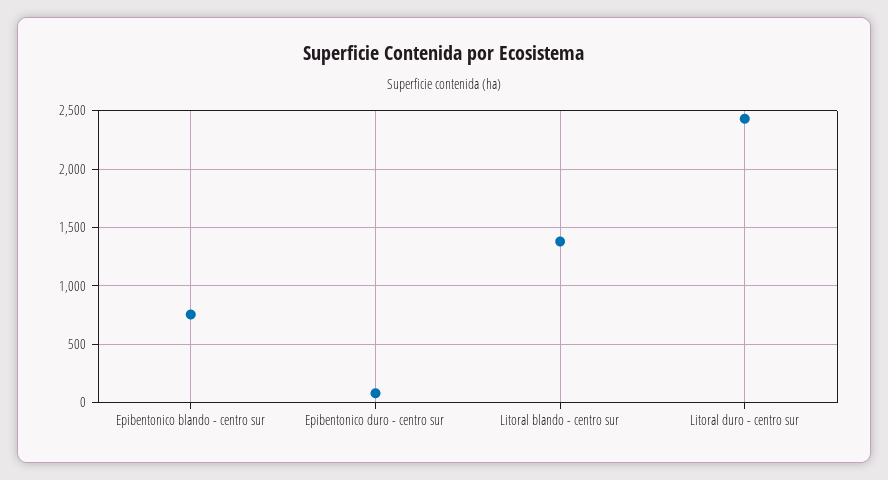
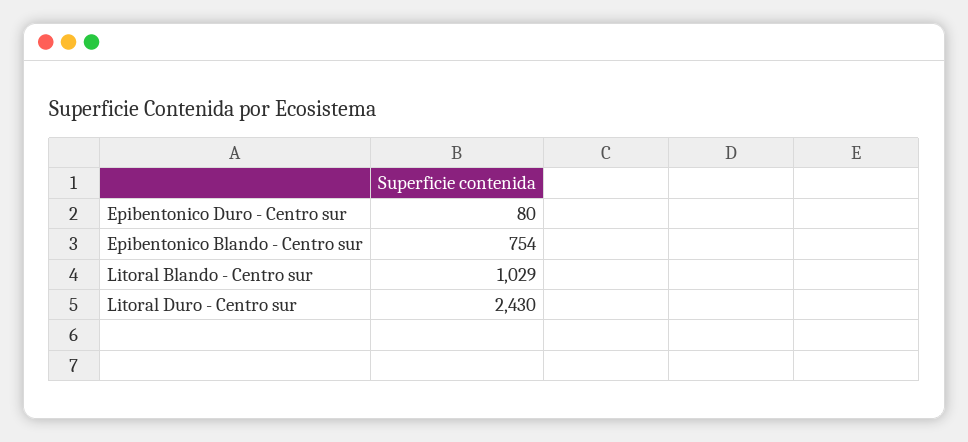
  {
    "Epibentonico blando - centro sur": 754,
    "Epibentonico duro - centro sur": 80,
-   "Litoral blando - centro sur": 1400,
+   "Litoral blando - centro sur": 1029,
    "Litoral duro - centro sur": 2430
  }

